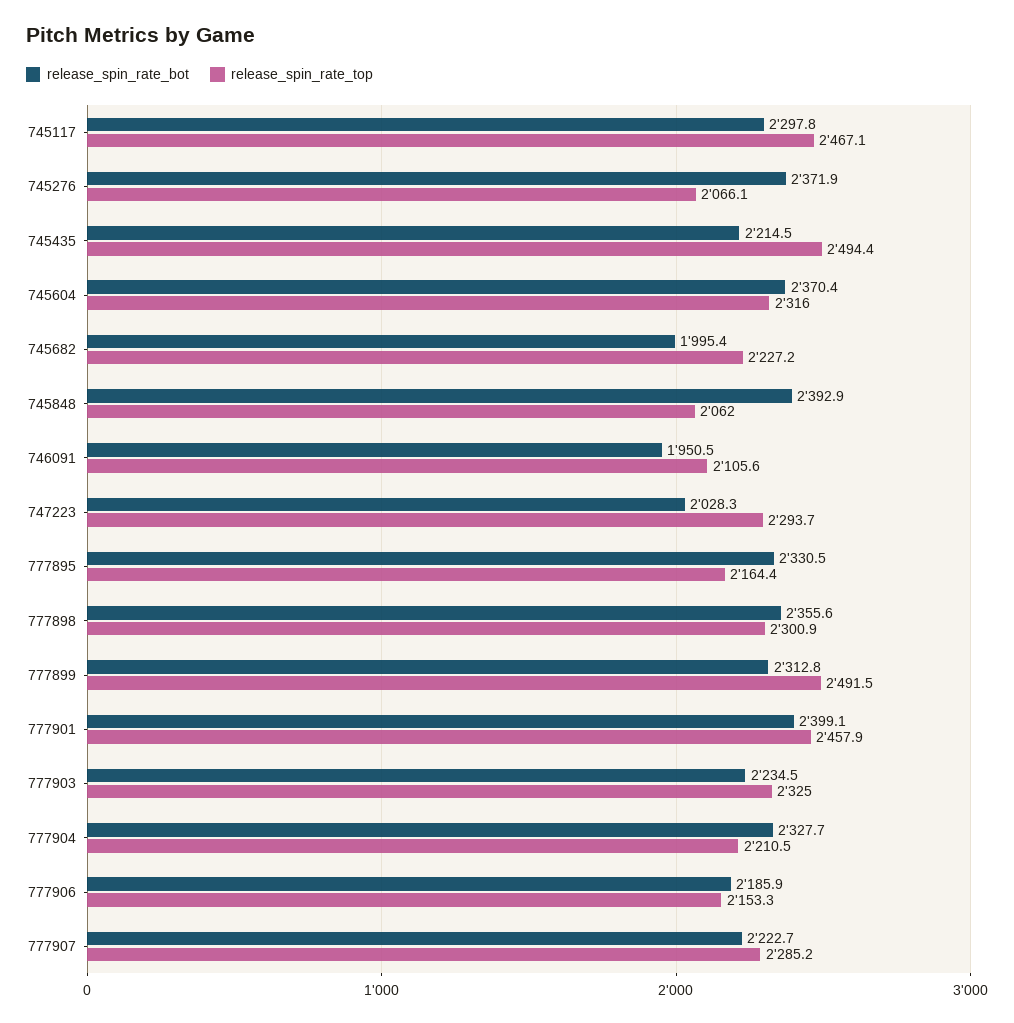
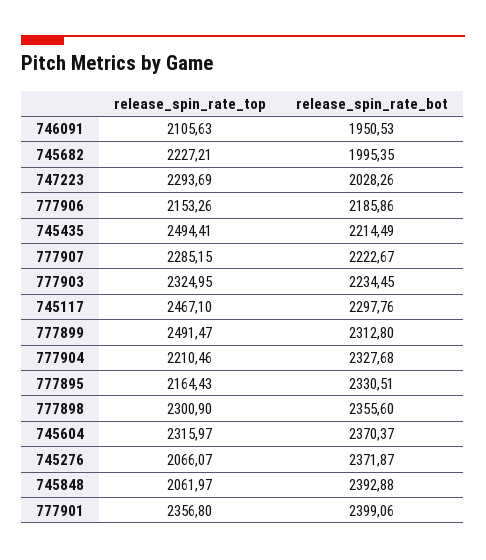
  {
    "release_spin_rate_bot": {
      "745117": 2297.76,
      "745276": 2371.87,
      "745435": 2214.49,
      "745604": 2370.37,
      "745682": 1995.35,
      "745848": 2392.88,
      "746091": 1950.53,
      "747223": 2028.26,
      "777895": 2330.51,
      "777898": 2355.6,
      "777899": 2312.8,
      "777901": 2399.06,
      "777903": 2234.45,
      "777904": 2327.68,
      "777906": 2185.86,
      "777907": 2222.67
    },
    "release_spin_rate_top": {
      "745117": 2467.1,
      "745276": 2066.07,
      "745435": 2494.41,
      "745604": 2315.97,
      "745682": 2227.21,
      "745848": 2061.97,
      "746091": 2105.63,
      "747223": 2293.69,
      "777895": 2164.43,
      "777898": 2300.9,
      "777899": 2491.47,
-     "777901": 2457.9,
+     "777901": 2356.8,
      "777903": 2324.95,
      "777904": 2210.46,
      "777906": 2153.26,
      "777907": 2285.15
    }
  }

